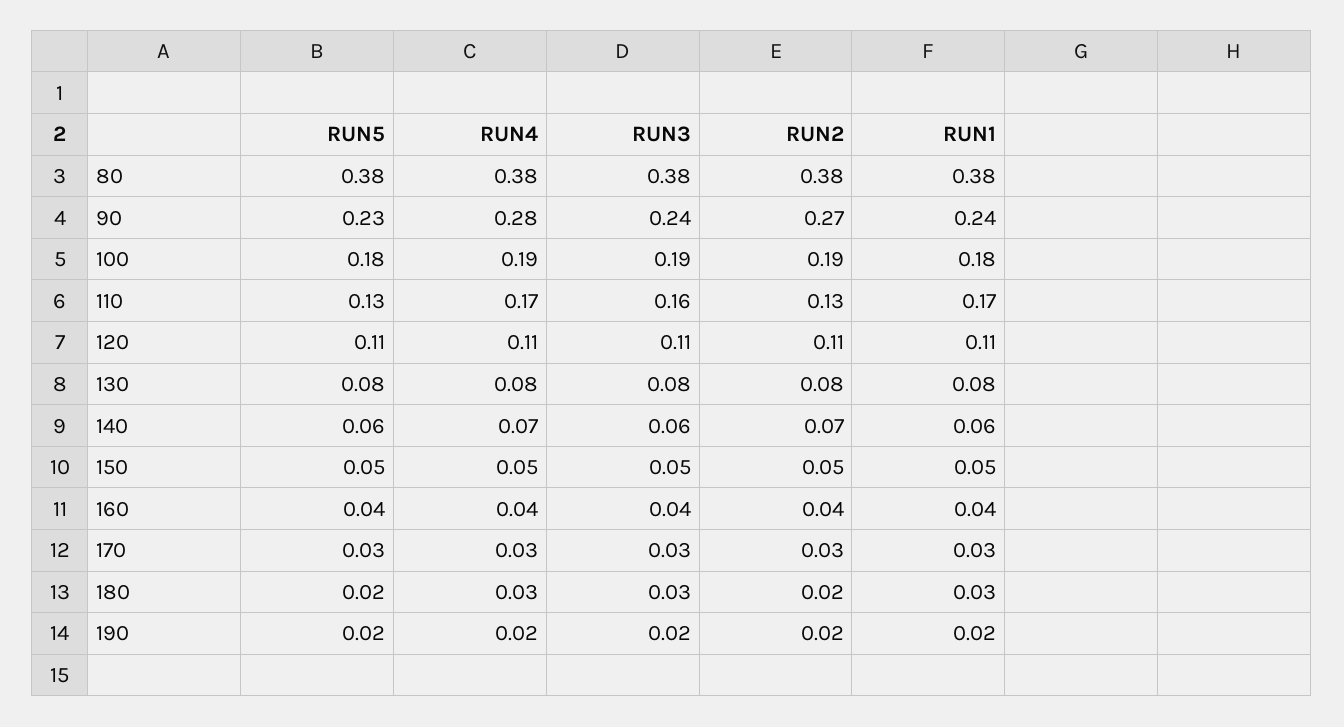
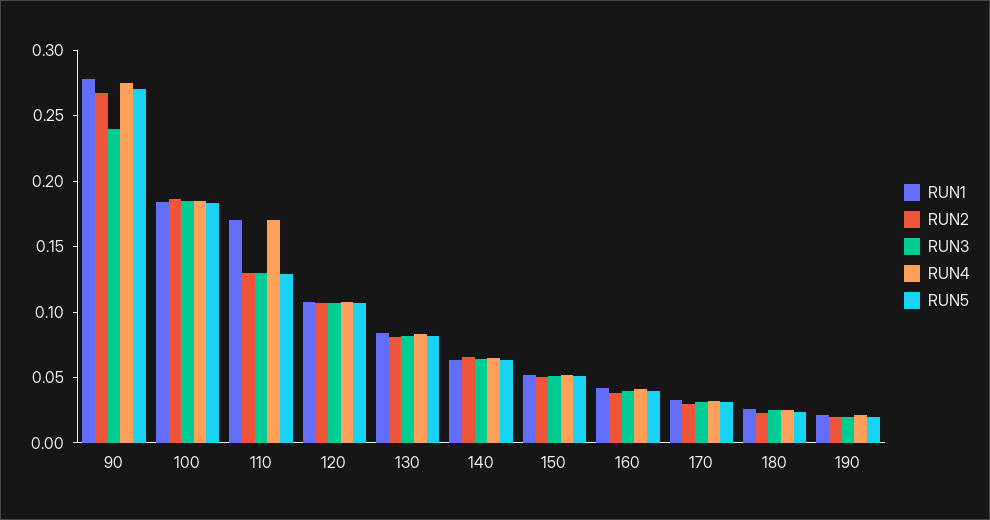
  {
    "RUN5": {
-     "80": 0.38,
-     "90": 0.23,
+     "90": 0.27,
      "100": 0.18,
      "110": 0.13,
      "120": 0.11,
      "130": 0.08,
      "140": 0.06,
      "150": 0.05,
      "160": 0.04,
      "170": 0.03,
      "180": 0.02,
      "190": 0.02
    },
    "RUN4": {
-     "80": 0.38,
      "90": 0.28,
      "100": 0.19,
      "110": 0.17,
      "120": 0.11,
      "130": 0.08,
      "140": 0.07,
      "150": 0.05,
      "160": 0.04,
      "170": 0.03,
      "180": 0.03,
      "190": 0.02
    },
    "RUN3": {
-     "80": 0.38,
      "90": 0.24,
      "100": 0.19,
-     "110": 0.16,
+     "110": 0.13,
      "120": 0.11,
      "130": 0.08,
      "140": 0.06,
      "150": 0.05,
      "160": 0.04,
      "170": 0.03,
      "180": 0.03,
      "190": 0.02
    },
    "RUN2": {
-     "80": 0.38,
      "90": 0.27,
      "100": 0.19,
      "110": 0.13,
      "120": 0.11,
      "130": 0.08,
      "140": 0.07,
      "150": 0.05,
      "160": 0.04,
      "170": 0.03,
      "180": 0.02,
      "190": 0.02
    },
    "RUN1": {
-     "80": 0.38,
-     "90": 0.24,
+     "90": 0.28,
      "100": 0.18,
      "110": 0.17,
      "120": 0.11,
      "130": 0.08,
      "140": 0.06,
      "150": 0.05,
      "160": 0.04,
      "170": 0.03,
      "180": 0.03,
      "190": 0.02
    }
  }

